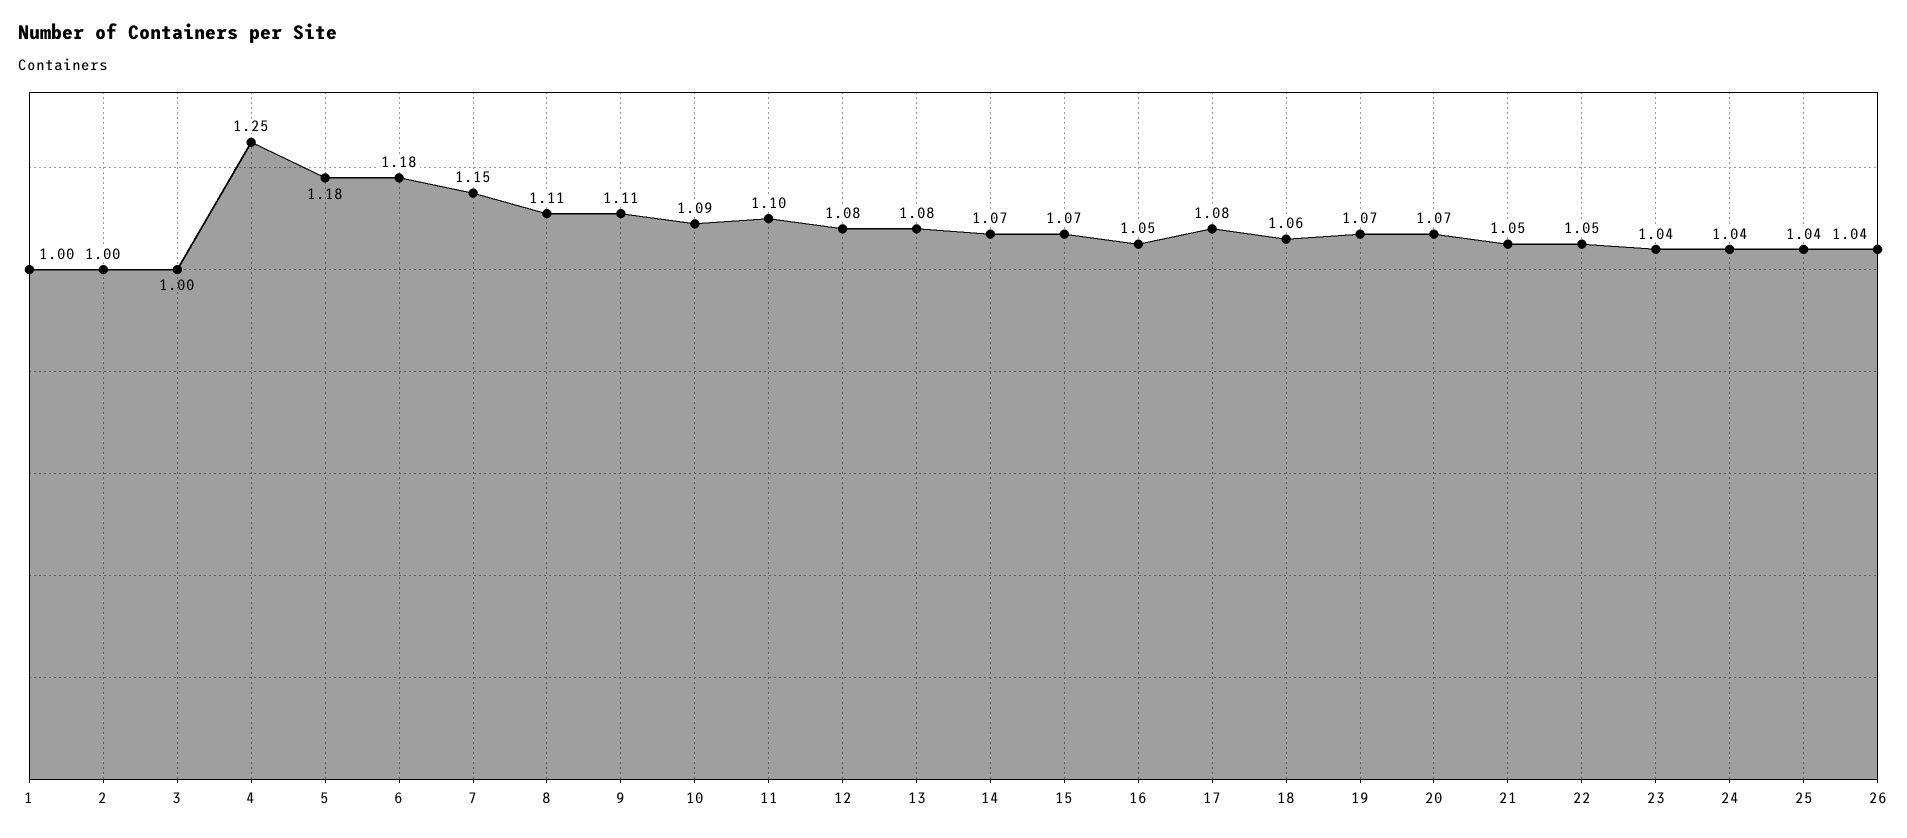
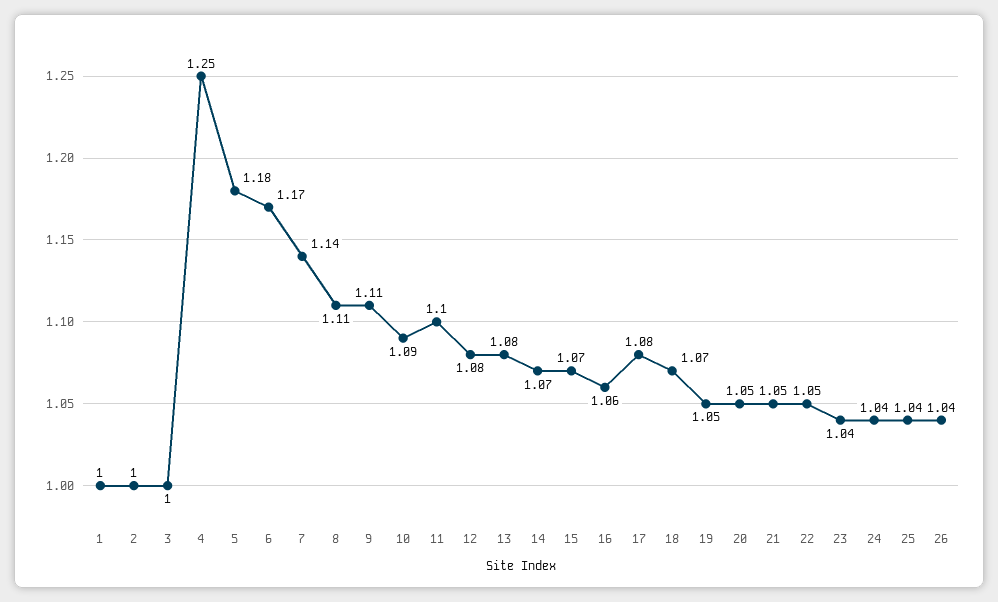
  {
    "1": 1,
    "2": 1,
    "3": 1,
    "4": 1.25,
    "5": 1.18,
-   "6": 1.18,
+   "6": 1.17,
-   "7": 1.15,
+   "7": 1.14,
    "8": 1.11,
    "9": 1.11,
    "10": 1.09,
    "11": 1.1,
    "12": 1.08,
    "13": 1.08,
    "14": 1.07,
    "15": 1.07,
-   "16": 1.05,
+   "16": 1.06,
    "17": 1.08,
-   "18": 1.06,
+   "18": 1.07,
-   "19": 1.07,
+   "19": 1.05,
-   "20": 1.07,
+   "20": 1.05,
    "21": 1.05,
    "22": 1.05,
    "23": 1.04,
    "24": 1.04,
    "25": 1.04,
    "26": 1.04
  }

